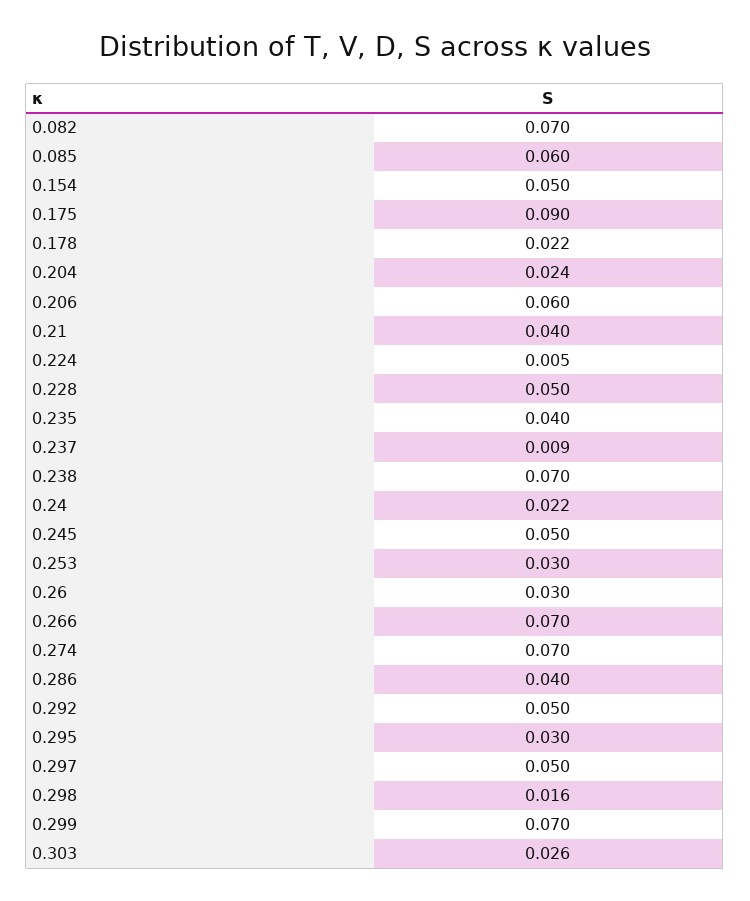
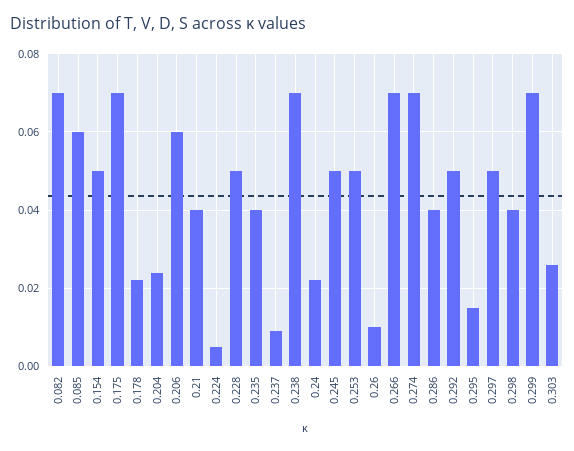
  {
    "0.082": 0.07,
    "0.085": 0.06,
    "0.154": 0.05,
-   "0.175": 0.09,
+   "0.175": 0.07,
    "0.178": 0.022,
    "0.204": 0.024,
    "0.206": 0.06,
    "0.21": 0.04,
    "0.224": 0.005,
    "0.228": 0.05,
    "0.235": 0.04,
    "0.237": 0.009,
    "0.238": 0.07,
    "0.24": 0.022,
    "0.245": 0.05,
-   "0.253": 0.03,
+   "0.253": 0.05,
-   "0.26": 0.03,
+   "0.26": 0.01,
    "0.266": 0.07,
    "0.274": 0.07,
    "0.286": 0.04,
    "0.292": 0.05,
-   "0.295": 0.03,
+   "0.295": 0.015,
    "0.297": 0.05,
-   "0.298": 0.016,
+   "0.298": 0.04,
    "0.299": 0.07,
    "0.303": 0.026
  }

